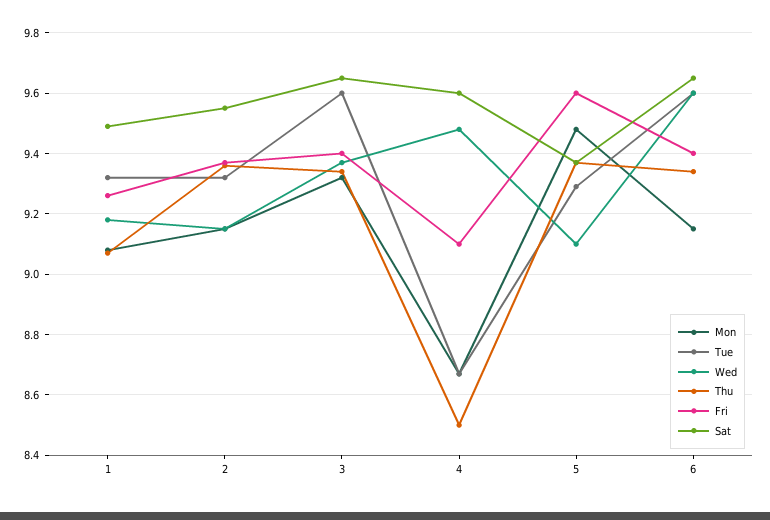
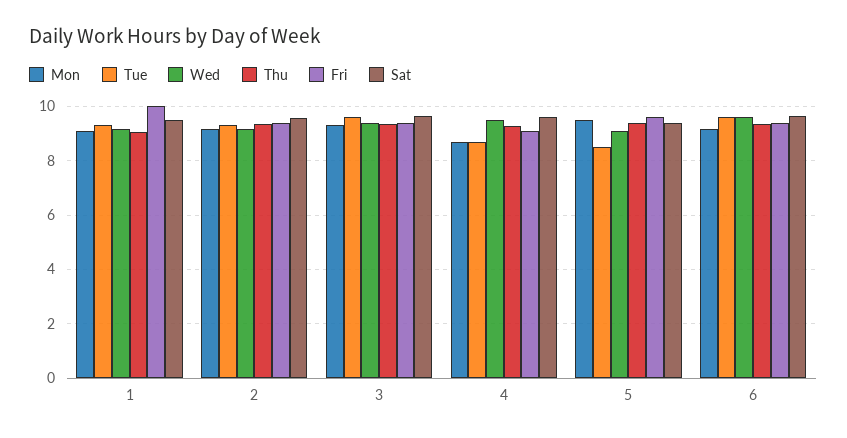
  {
    "Mon": {
      "1": 9.1,
      "2": 9.15,
      "3": 9.3,
      "4": 8.65,
      "5": 9.5,
      "6": 9.15
    },
    "Tue": {
      "1": 9.3,
      "2": 9.3,
      "3": 9.6,
      "4": 8.65,
-     "5": 9.3,
+     "5": 8.5,
      "6": 9.6
    },
    "Wed": {
      "1": 9.2,
      "2": 9.15,
      "3": 9.35,
      "4": 9.5,
      "5": 9.1,
      "6": 9.6
    },
    "Thu": {
      "1": 9.05,
      "2": 9.35,
      "3": 9.35,
-     "4": 8.5,
+     "4": 9.25,
      "5": 9.35,
      "6": 9.35
    },
    "Fri": {
-     "1": 9.25,
+     "1": 10,
      "2": 9.35,
      "3": 9.4,
      "4": 9.1,
      "5": 9.6,
      "6": 9.4
    },
    "Sat": {
      "1": 9.5,
      "2": 9.55,
      "3": 9.65,
      "4": 9.6,
      "5": 9.35,
      "6": 9.65
    }
  }

